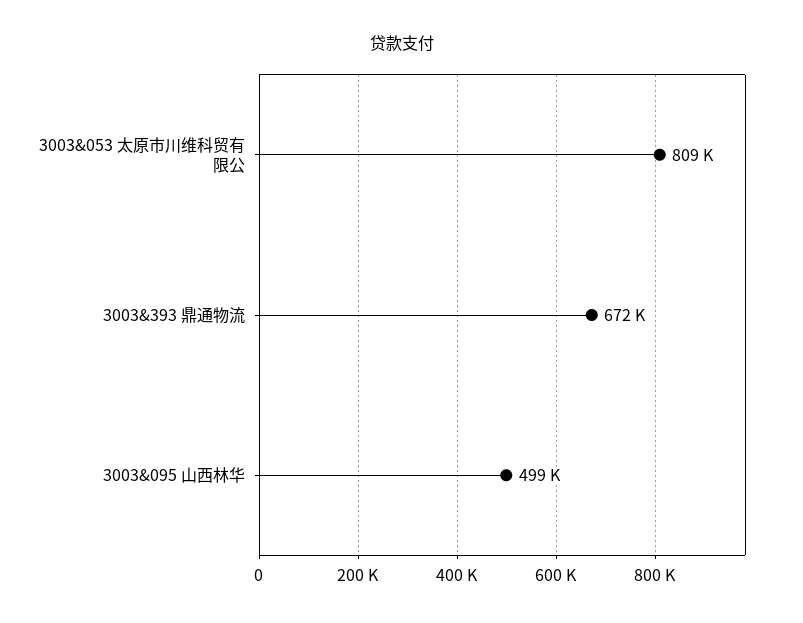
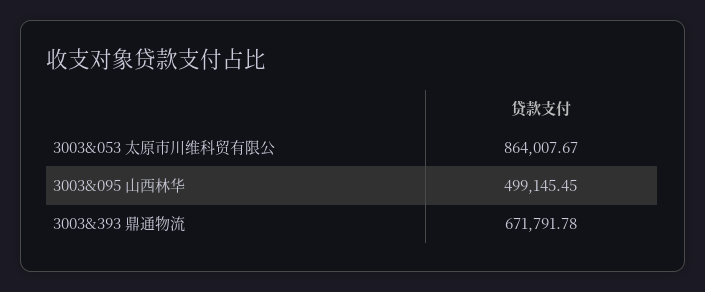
  {
-   "3003&053 太原市川维科贸有限公": 809000,
+   "3003&053 太原市川维科贸有限公": 864007.67,
    "3003&393 鼎通物流": 671791.78,
    "3003&095 山西林华": 499145.45
  }

